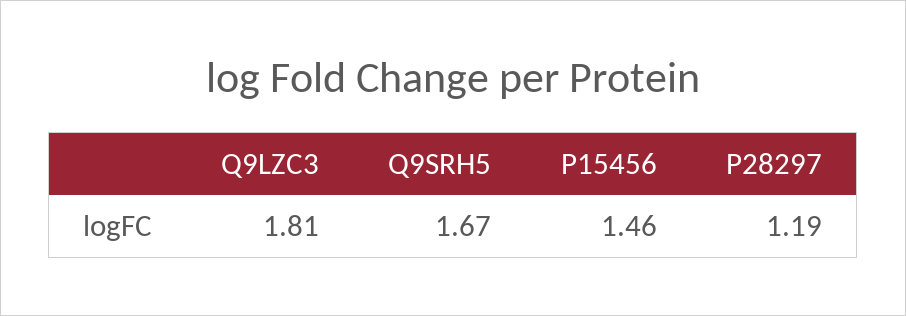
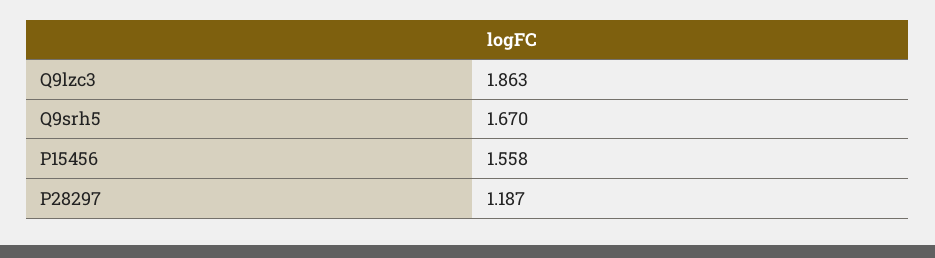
  {
-   "Q9LZC3": 1.81,
+   "Q9LZC3": 1.863,
    "Q9SRH5": 1.67,
-   "P15456": 1.46,
+   "P15456": 1.558,
    "P28297": 1.187
  }

